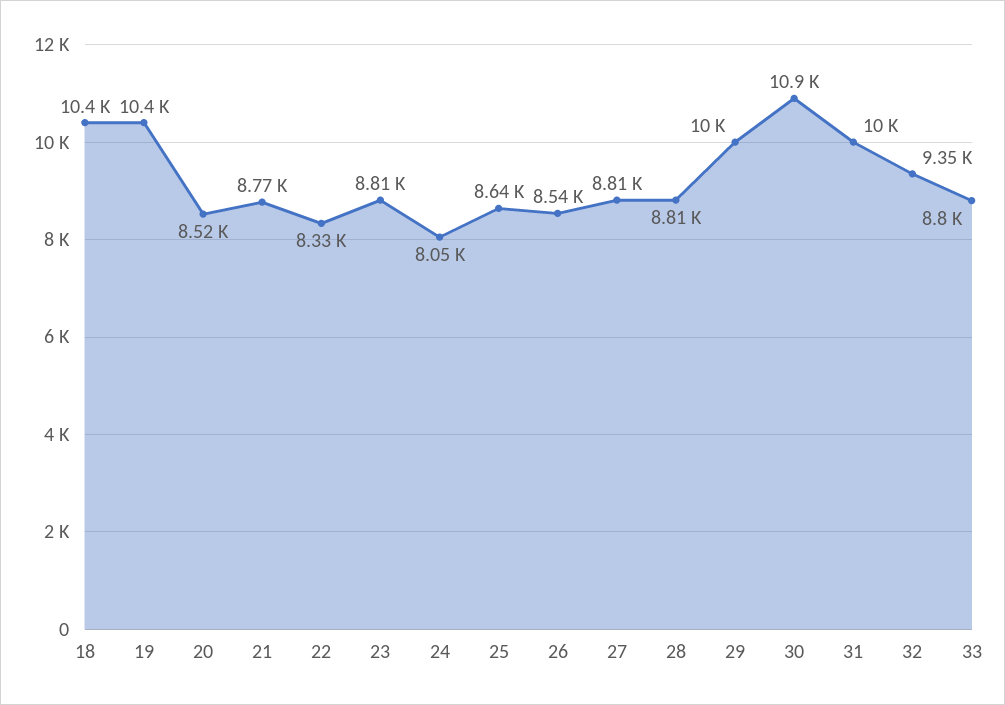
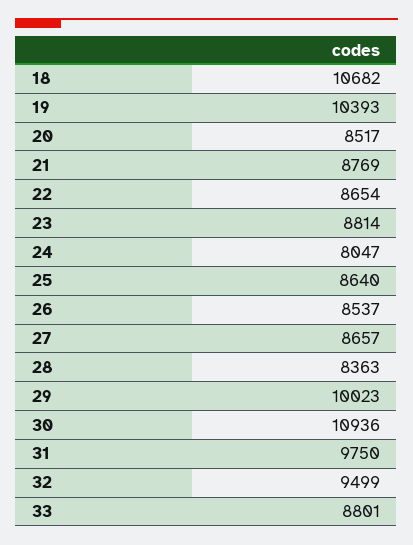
  {
-   "18": 10400,
+   "18": 10682,
    "19": 10393,
    "20": 8517,
    "21": 8769,
-   "22": 8330,
+   "22": 8654,
    "23": 8814,
    "24": 8047,
    "25": 8640,
    "26": 8537,
-   "27": 8810,
+   "27": 8657,
-   "28": 8810,
+   "28": 8363,
    "29": 10023,
    "30": 10936,
-   "31": 10000,
+   "31": 9750,
-   "32": 9350,
+   "32": 9499,
    "33": 8801
  }

